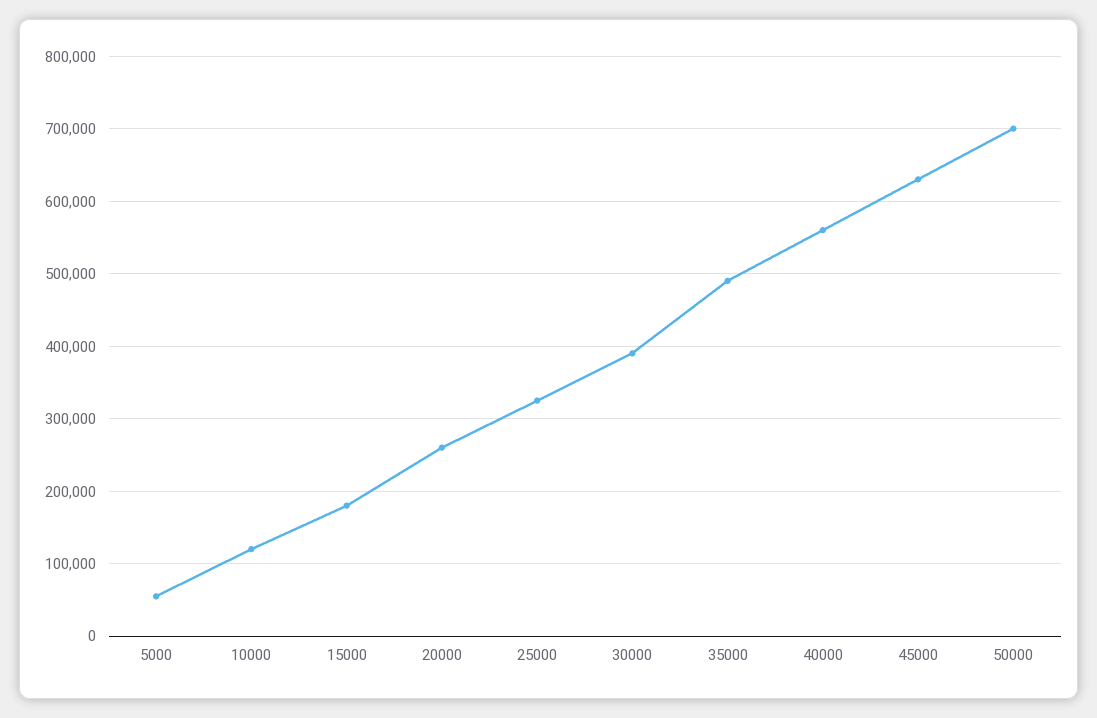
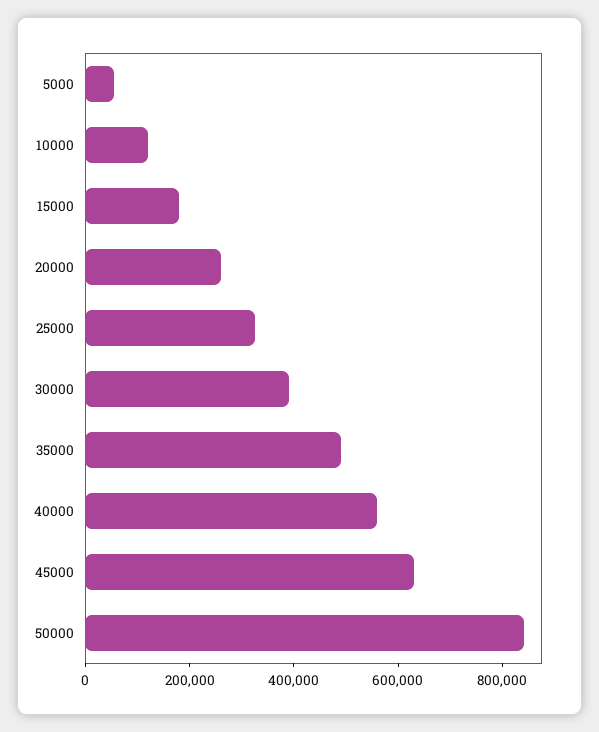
  {
    "5000": 60000,
    "10000": 120000,
    "15000": 180000,
    "20000": 260000,
    "25000": 330000,
    "30000": 390000,
    "35000": 490000,
    "40000": 560000,
    "45000": 630000,
-   "50000": 700000
+   "50000": 850000
  }

